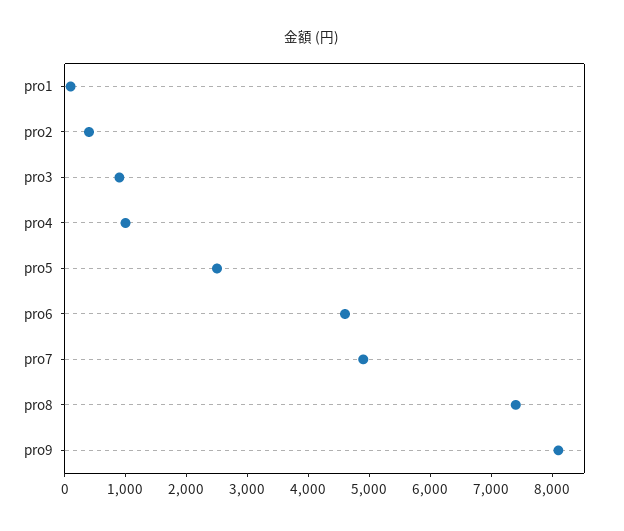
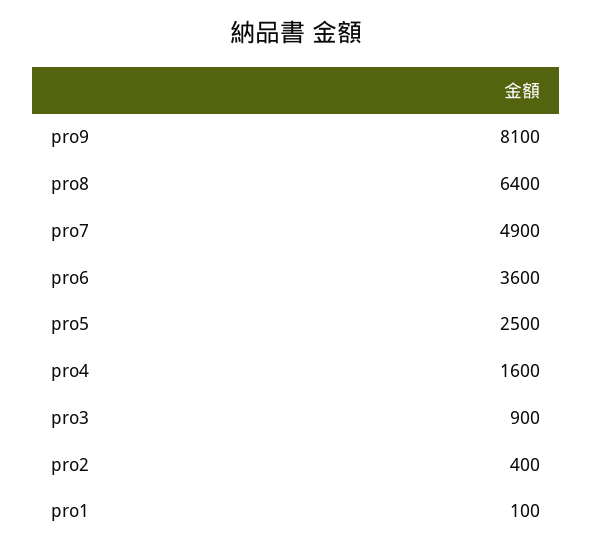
  {
    "pro1": 100,
    "pro2": 400,
    "pro3": 900,
-   "pro4": 1000,
+   "pro4": 1600,
    "pro5": 2500,
-   "pro6": 4600,
+   "pro6": 3600,
    "pro7": 4900,
-   "pro8": 7400,
+   "pro8": 6400,
    "pro9": 8100
  }

